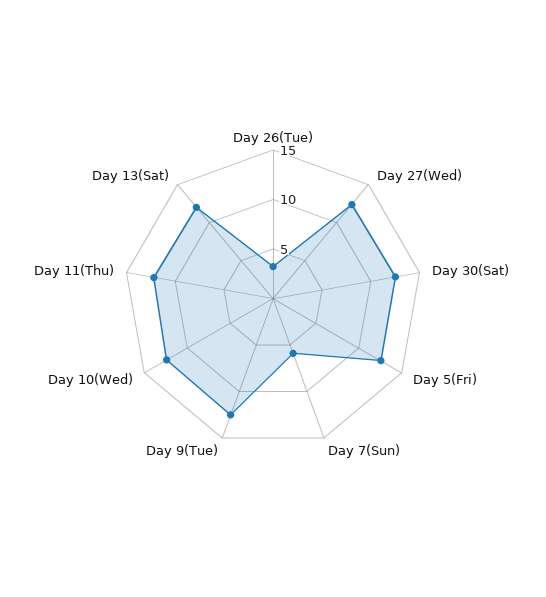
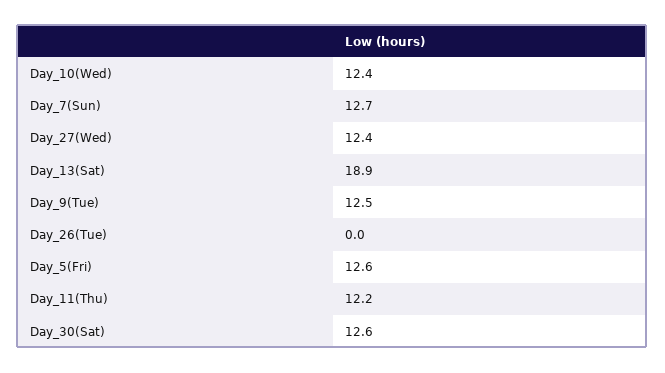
  {
-   "Day 26(Tue)": 3,
+   "Day 26(Tue)": 0,
    "Day 27(Wed)": 12.4,
    "Day 30(Sat)": 12.6,
    "Day 5(Fri)": 12.6,
-   "Day 7(Sun)": 6,
+   "Day 7(Sun)": 12.7,
    "Day 9(Tue)": 12.5,
    "Day 10(Wed)": 12.4,
    "Day 11(Thu)": 12.2,
-   "Day 13(Sat)": 12
+   "Day 13(Sat)": 18.9
  }

